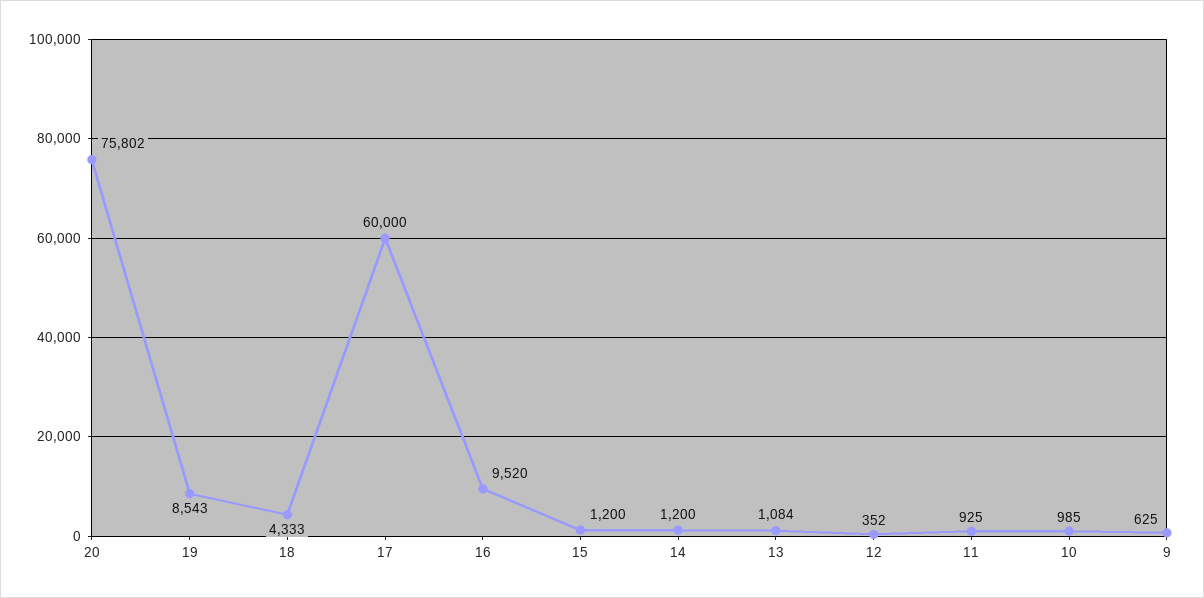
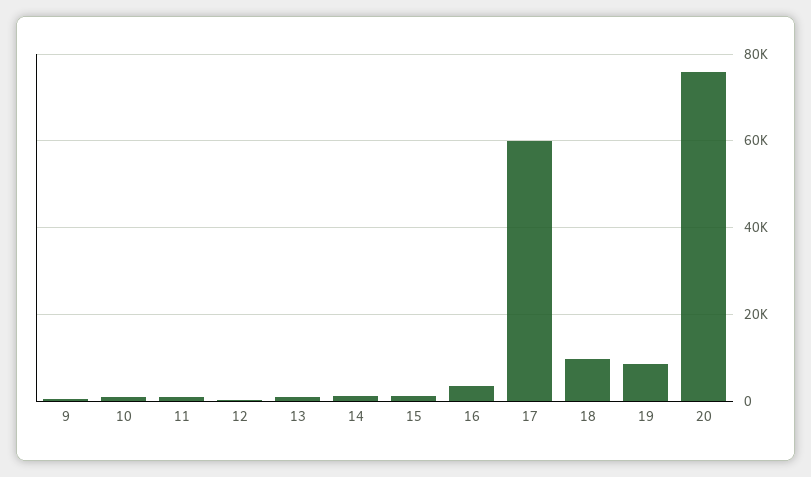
  {
    "20": 75802,
    "19": 8543,
-   "18": 4333,
+   "18": 10000,
    "17": 60000,
-   "16": 9520,
+   "16": 4000,
    "15": 1200,
    "14": 1200,
    "13": 1084,
    "12": 352,
    "11": 925,
    "10": 985,
    "9": 625
  }

